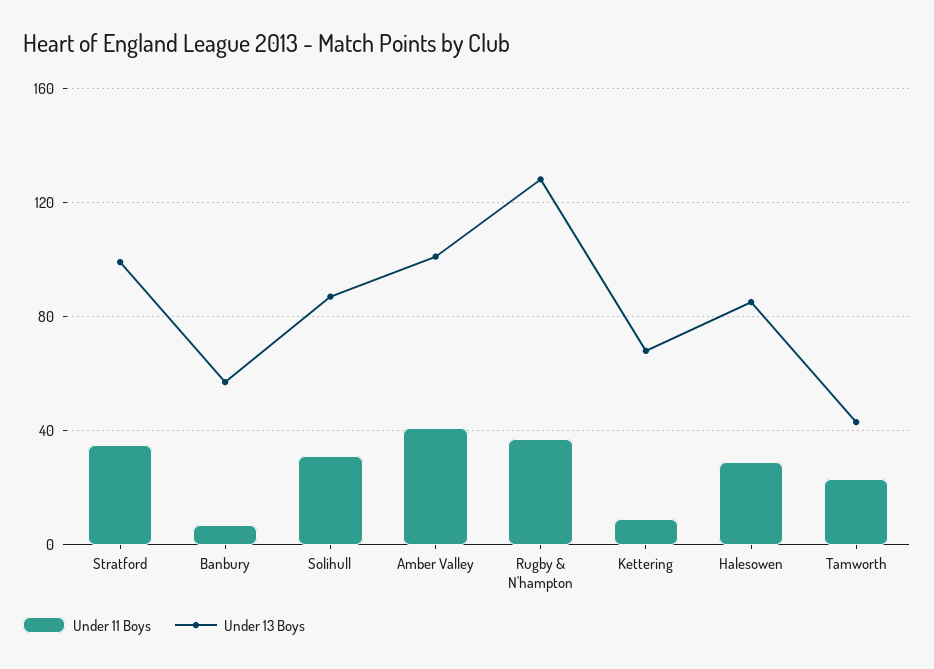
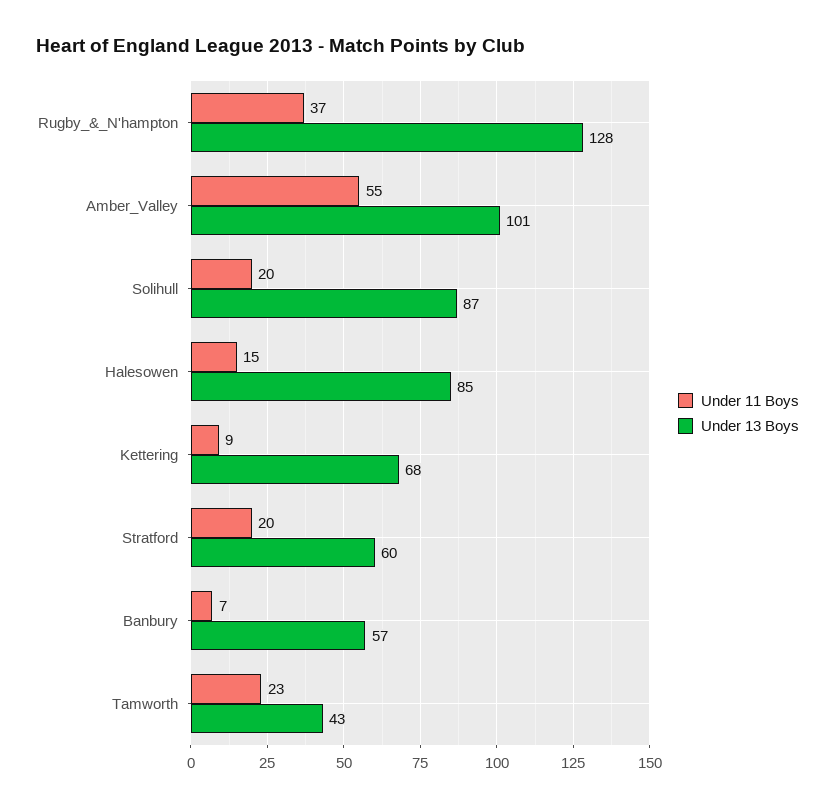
  {
    "Under 11 Boys": {
-     "Stratford": 35,
+     "Stratford": 20,
      "Banbury": 7,
-     "Solihull": 30,
+     "Solihull": 20,
-     "Amber Valley": 40,
+     "Amber Valley": 55,
      "Rugby & N'hampton": 37,
      "Kettering": 9,
-     "Halesowen": 30,
+     "Halesowen": 15,
      "Tamworth": 23
    },
    "Under 13 Boys": {
-     "Stratford": 100,
+     "Stratford": 60,
      "Banbury": 57,
      "Solihull": 87,
      "Amber Valley": 101,
      "Rugby & N'hampton": 128,
      "Kettering": 68,
      "Halesowen": 85,
      "Tamworth": 43
    }
  }

